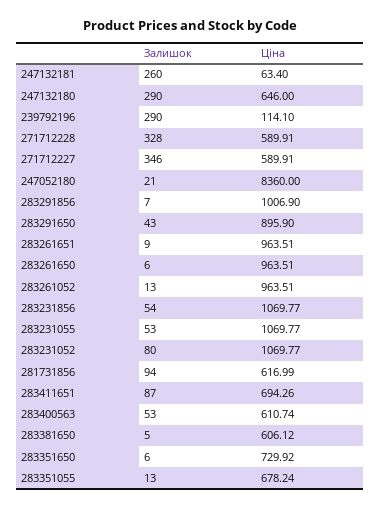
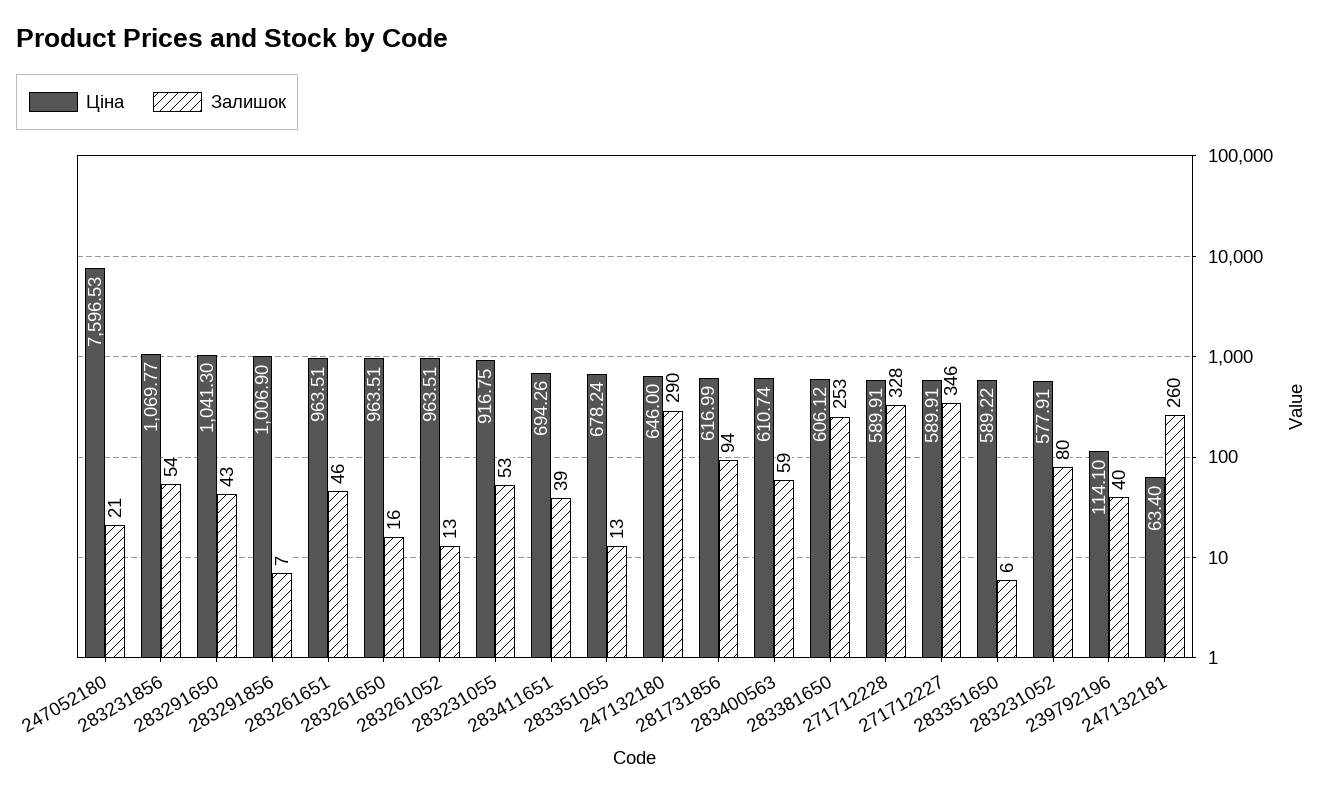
  {
    "Залишок": {
      "247132181": 260,
      "247132180": 290,
-     "239792196": 290,
+     "239792196": 40,
      "271712228": 328,
      "271712227": 346,
      "247052180": 21,
      "283291856": 7,
      "283291650": 43,
-     "283261651": 9,
+     "283261651": 46,
-     "283261650": 6,
+     "283261650": 16,
      "283261052": 13,
      "283231856": 54,
      "283231055": 53,
      "283231052": 80,
      "281731856": 94,
-     "283411651": 87,
+     "283411651": 39,
-     "283400563": 53,
+     "283400563": 59,
-     "283381650": 5,
+     "283381650": 253,
      "283351650": 6,
      "283351055": 13
    },
    "Ціна": {
      "247132181": 63.4,
      "247132180": 646,
      "239792196": 114.1,
      "271712228": 589.91,
      "271712227": 589.91,
-     "247052180": 8360,
+     "247052180": 7596.53,
      "283291856": 1006.9,
-     "283291650": 895.9,
+     "283291650": 1041.3,
      "283261651": 963.51,
      "283261650": 963.51,
      "283261052": 963.51,
      "283231856": 1069.77,
-     "283231055": 1069.77,
+     "283231055": 916.75,
-     "283231052": 1069.77,
+     "283231052": 577.91,
      "281731856": 616.99,
      "283411651": 694.26,
      "283400563": 610.74,
      "283381650": 606.12,
-     "283351650": 729.92,
+     "283351650": 589.22,
      "283351055": 678.24
    }
  }

